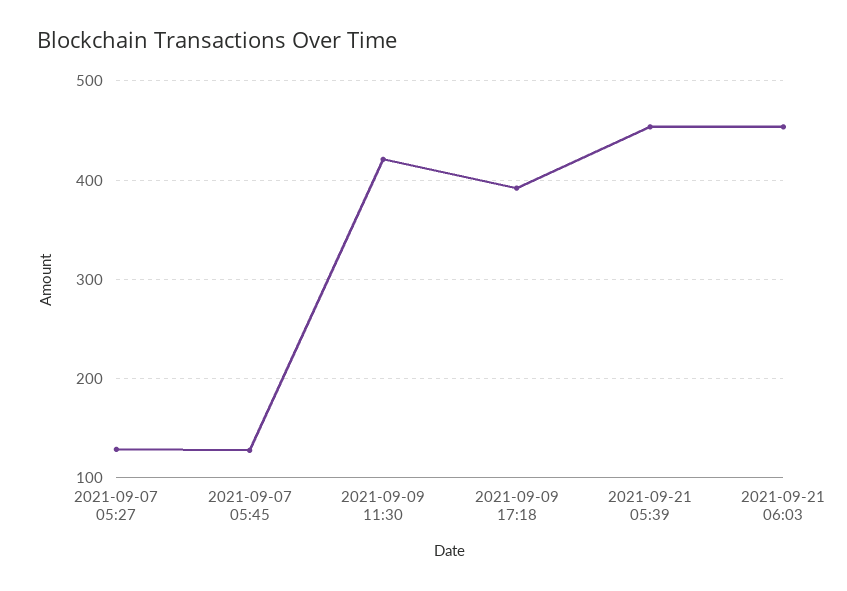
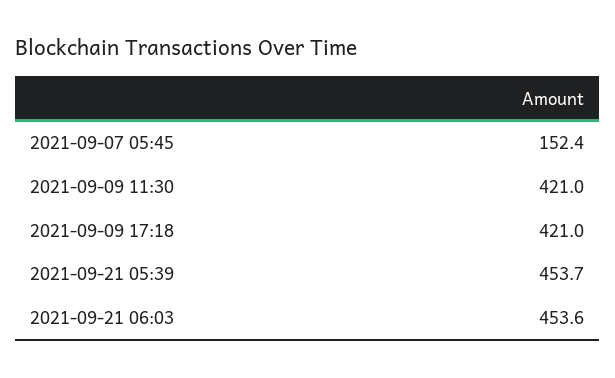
  {
-   "2021-09-07 05:27": 130,
-   "2021-09-07 05:45": 130,
+   "2021-09-07 05:45": 152.4,
    "2021-09-09 11:30": 421,
-   "2021-09-09 17:18": 390,
+   "2021-09-09 17:18": 421,
    "2021-09-21 05:39": 453.7,
    "2021-09-21 06:03": 453.6
  }

